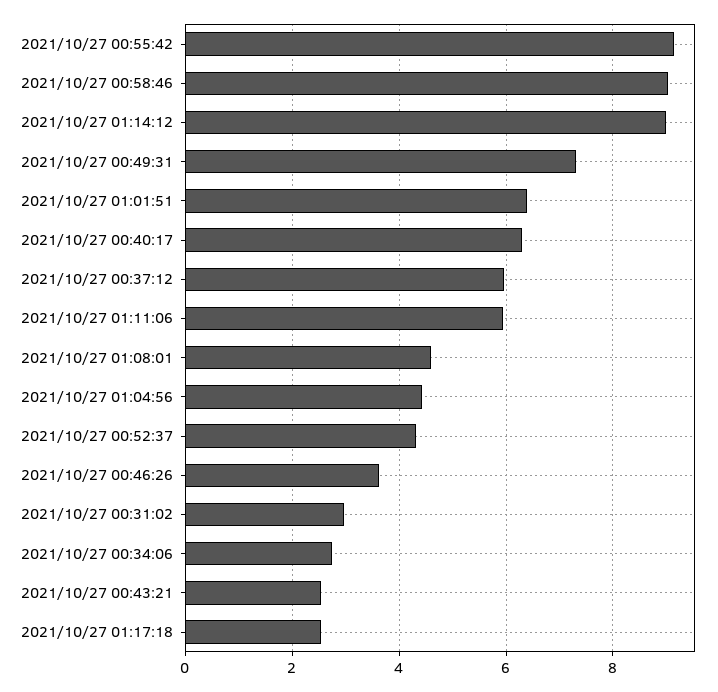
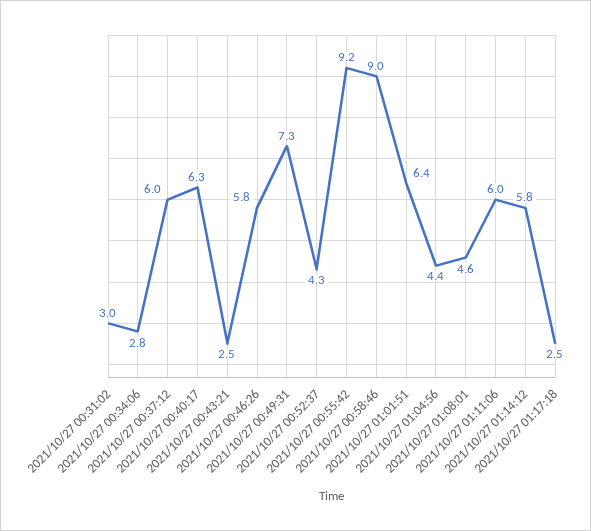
  {
    "2021/10/27 00:55:42": 9.2,
    "2021/10/27 00:58:46": 9,
-   "2021/10/27 01:14:12": 9,
+   "2021/10/27 01:14:12": 5.8,
    "2021/10/27 00:49:31": 7.3,
    "2021/10/27 01:01:51": 6.4,
    "2021/10/27 00:40:17": 6.3,
    "2021/10/27 00:37:12": 6,
    "2021/10/27 01:11:06": 6,
    "2021/10/27 01:08:01": 4.6,
    "2021/10/27 01:04:56": 4.4,
    "2021/10/27 00:52:37": 4.3,
-   "2021/10/27 00:46:26": 3.6,
+   "2021/10/27 00:46:26": 5.8,
    "2021/10/27 00:31:02": 3,
    "2021/10/27 00:34:06": 2.8,
    "2021/10/27 00:43:21": 2.5,
    "2021/10/27 01:17:18": 2.5
  }

